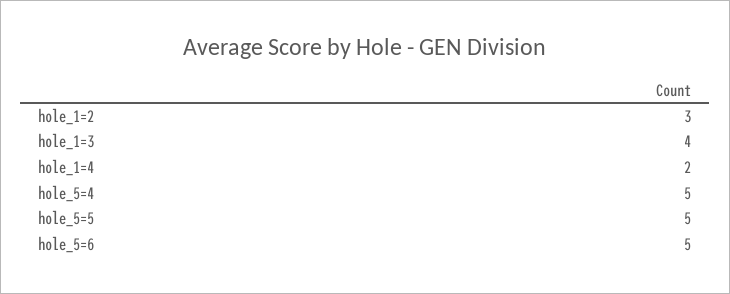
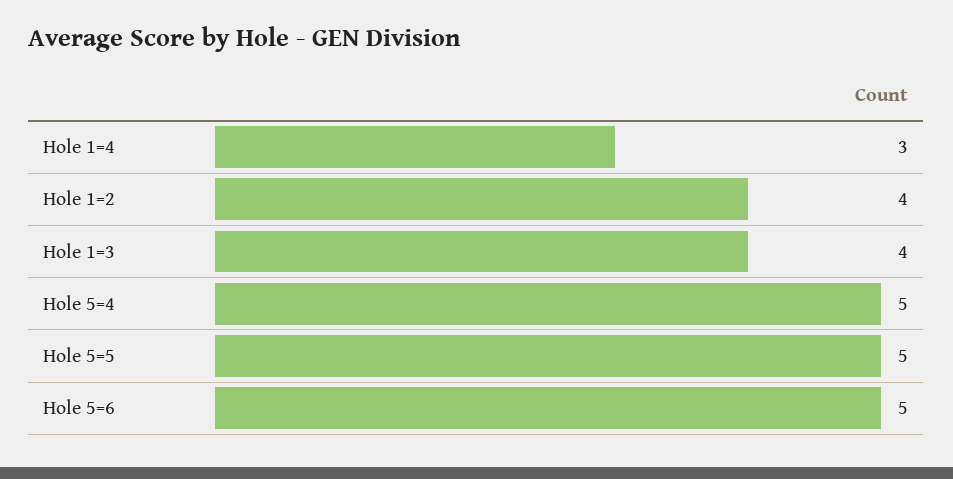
  {
-   "hole_1=2": 3,
+   "hole_1=2": 4,
    "hole_1=3": 4,
-   "hole_1=4": 2,
+   "hole_1=4": 3,
    "hole_5=4": 5,
    "hole_5=5": 5,
    "hole_5=6": 5
  }

